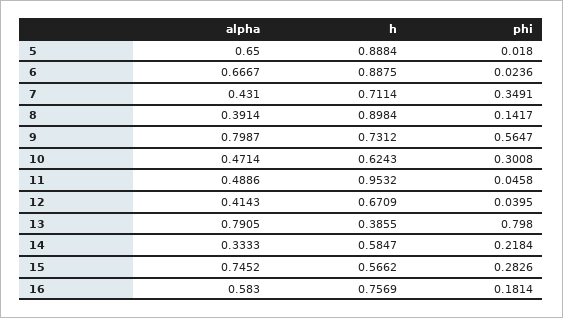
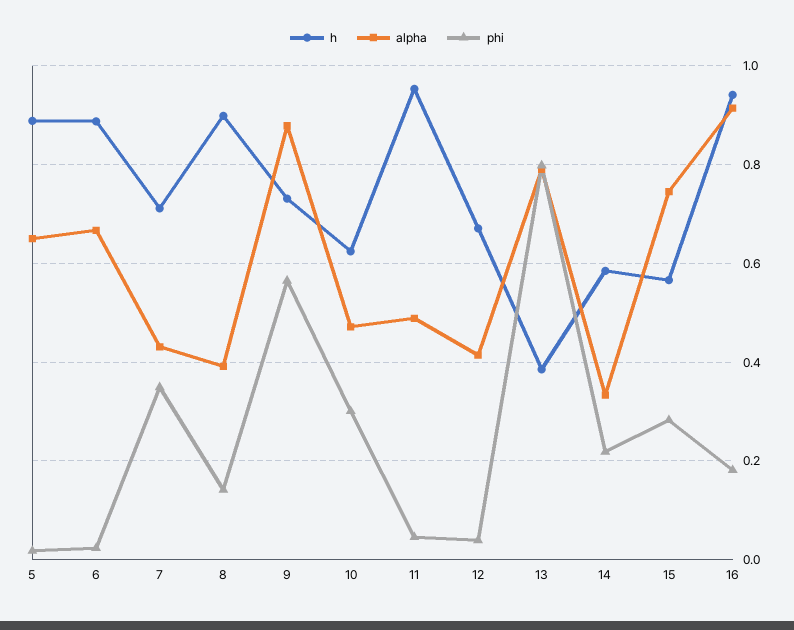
  {
    "alpha": {
      "5": 0.65,
      "6": 0.6667,
      "7": 0.431,
      "8": 0.3914,
-     "9": 0.7987,
+     "9": 0.88,
      "10": 0.4714,
      "11": 0.4886,
      "12": 0.4143,
      "13": 0.7905,
      "14": 0.3333,
      "15": 0.7452,
-     "16": 0.583
+     "16": 0.92
    },
    "h": {
      "5": 0.8884,
      "6": 0.8875,
      "7": 0.7114,
      "8": 0.8984,
      "9": 0.7312,
      "10": 0.6243,
      "11": 0.9532,
      "12": 0.6709,
      "13": 0.3855,
      "14": 0.5847,
      "15": 0.5662,
-     "16": 0.7569
+     "16": 0.94
    },
    "phi": {
      "5": 0.018,
      "6": 0.0236,
      "7": 0.3491,
      "8": 0.1417,
      "9": 0.5647,
      "10": 0.3008,
      "11": 0.0458,
      "12": 0.0395,
      "13": 0.798,
      "14": 0.2184,
      "15": 0.2826,
      "16": 0.1814
    }
  }

